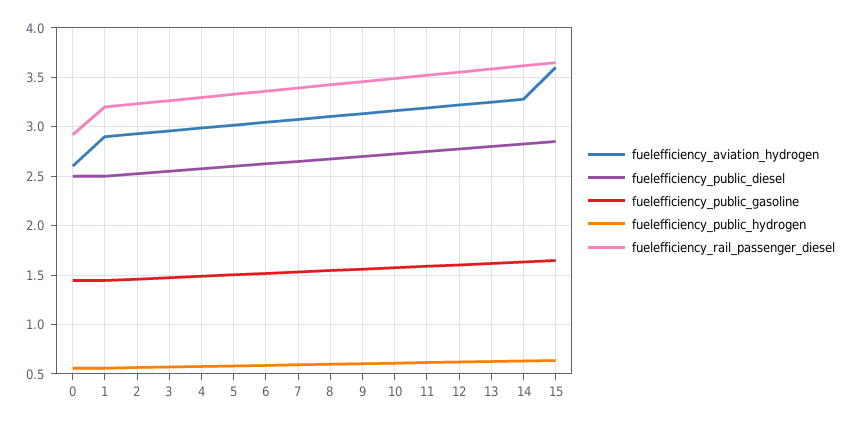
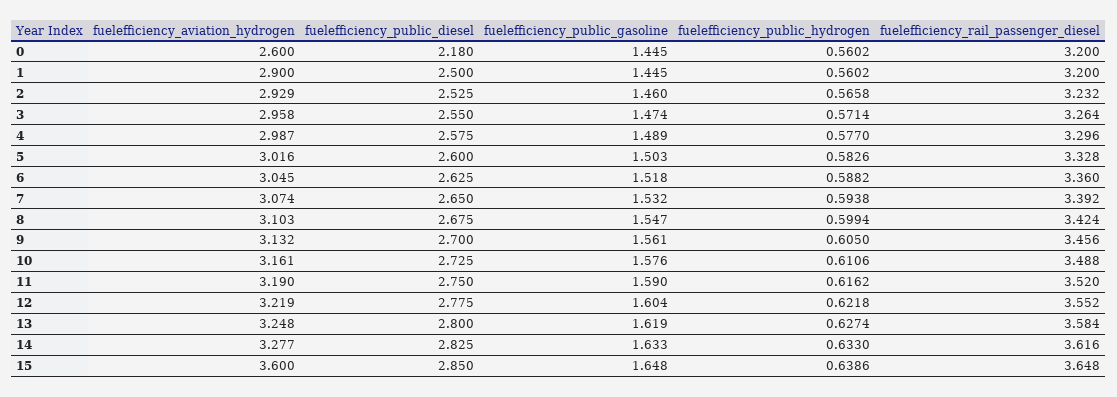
  {
    "fuelefficiency_aviation_hydrogen": {
      "0": 2.6,
      "1": 2.9,
      "2": 2.929,
      "3": 2.958,
      "4": 2.987,
      "5": 3.016,
      "6": 3.045,
      "7": 3.074,
      "8": 3.103,
      "9": 3.132,
      "10": 3.161,
      "11": 3.19,
      "12": 3.219,
      "13": 3.248,
      "14": 3.277,
      "15": 3.6
    },
    "fuelefficiency_public_diesel": {
-     "0": 2.5,
+     "0": 2.18,
      "1": 2.5,
      "2": 2.525,
      "3": 2.55,
      "4": 2.575,
      "5": 2.6,
      "6": 2.625,
      "7": 2.65,
      "8": 2.675,
      "9": 2.7,
      "10": 2.725,
      "11": 2.75,
      "12": 2.775,
      "13": 2.8,
      "14": 2.825,
      "15": 2.85
    },
    "fuelefficiency_public_gasoline": {
      "0": 1.445,
      "1": 1.445,
      "2": 1.46,
      "3": 1.474,
      "4": 1.489,
      "5": 1.503,
      "6": 1.518,
      "7": 1.532,
      "8": 1.547,
      "9": 1.561,
      "10": 1.576,
      "11": 1.59,
      "12": 1.604,
      "13": 1.619,
      "14": 1.633,
      "15": 1.648
    },
    "fuelefficiency_public_hydrogen": {
      "0": 0.5602,
      "1": 0.5602,
      "2": 0.5658,
      "3": 0.5714,
      "4": 0.577,
      "5": 0.5826,
      "6": 0.5882,
      "7": 0.5938,
      "8": 0.5994,
      "9": 0.605,
      "10": 0.6106,
      "11": 0.6162,
      "12": 0.6218,
      "13": 0.6274,
      "14": 0.633,
      "15": 0.6386
    },
    "fuelefficiency_rail_passenger_diesel": {
-     "0": 2.9,
+     "0": 3.2,
      "1": 3.2,
      "2": 3.232,
      "3": 3.264,
      "4": 3.296,
      "5": 3.328,
      "6": 3.36,
      "7": 3.392,
      "8": 3.424,
      "9": 3.456,
      "10": 3.488,
      "11": 3.52,
      "12": 3.552,
      "13": 3.584,
      "14": 3.616,
      "15": 3.648
    }
  }

